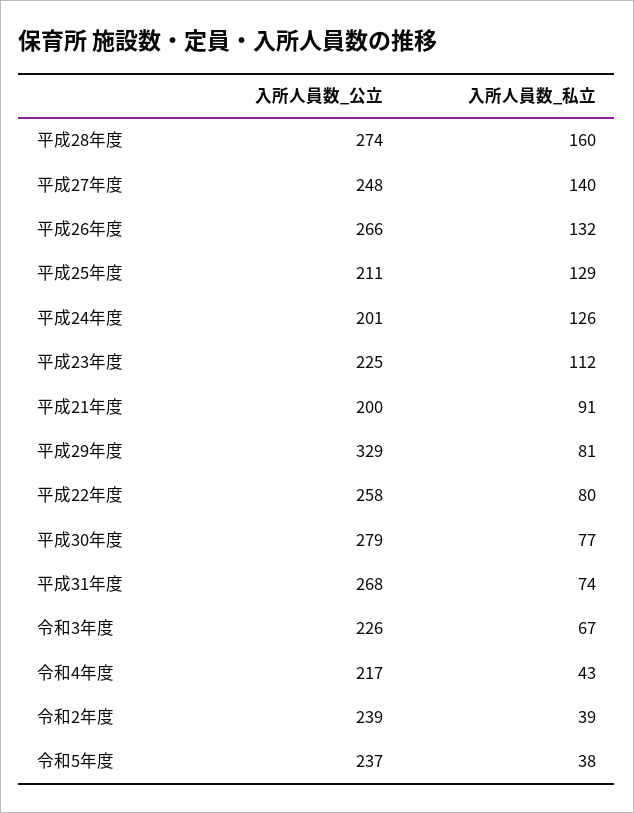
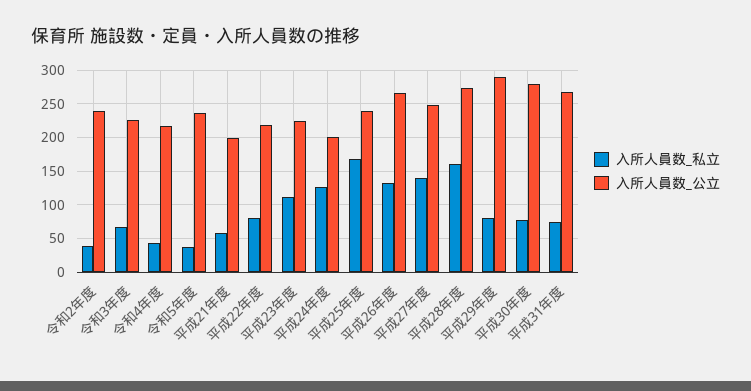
  {
    "入所人員数_公立": {
      "平成28年度": 274,
      "平成27年度": 248,
      "平成26年度": 266,
-     "平成25年度": 211,
+     "平成25年度": 240,
      "平成24年度": 201,
      "平成23年度": 225,
      "平成21年度": 200,
-     "平成29年度": 329,
+     "平成29年度": 290,
-     "平成22年度": 258,
+     "平成22年度": 220,
      "平成30年度": 279,
      "平成31年度": 268,
      "令和3年度": 226,
      "令和4年度": 217,
      "令和2年度": 239,
      "令和5年度": 237
    },
    "入所人員数_私立": {
      "平成28年度": 160,
      "平成27年度": 140,
      "平成26年度": 132,
-     "平成25年度": 129,
+     "平成25年度": 170,
      "平成24年度": 126,
      "平成23年度": 112,
-     "平成21年度": 91,
+     "平成21年度": 60,
      "平成29年度": 81,
      "平成22年度": 80,
      "平成30年度": 77,
      "平成31年度": 74,
      "令和3年度": 67,
      "令和4年度": 43,
      "令和2年度": 39,
      "令和5年度": 38
    }
  }

